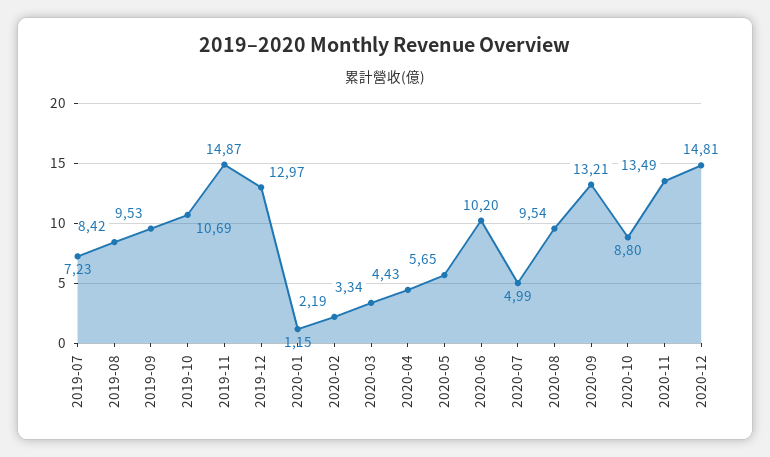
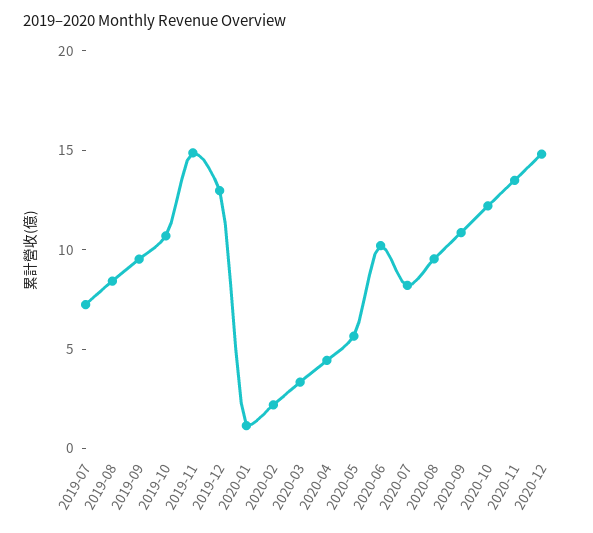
  {
    "2019-07": 7.23,
    "2019-08": 8.42,
    "2019-09": 9.53,
    "2019-10": 10.69,
    "2019-11": 14.87,
    "2019-12": 12.97,
    "2020-01": 1.15,
    "2020-02": 2.19,
    "2020-03": 3.34,
    "2020-04": 4.43,
    "2020-05": 5.65,
    "2020-06": 10.2,
-   "2020-07": 4.99,
+   "2020-07": 8,
    "2020-08": 9.54,
-   "2020-09": 13.21,
+   "2020-09": 11,
-   "2020-10": 8.8,
+   "2020-10": 12,
    "2020-11": 13.49,
    "2020-12": 14.81
  }

